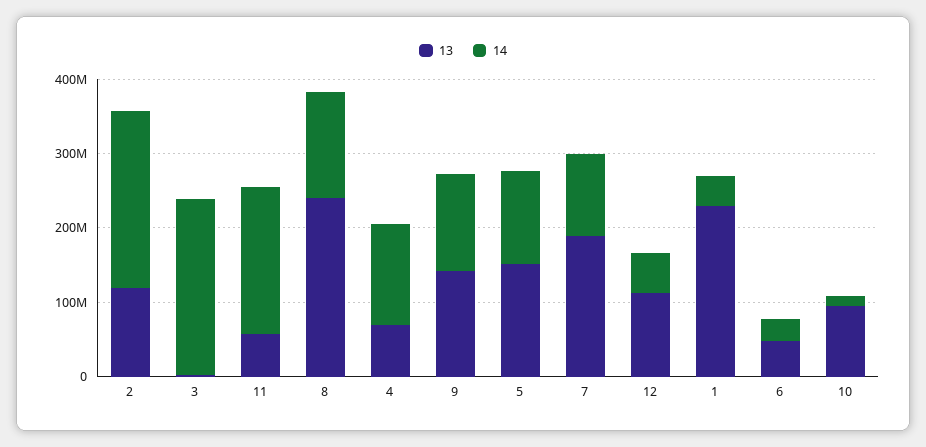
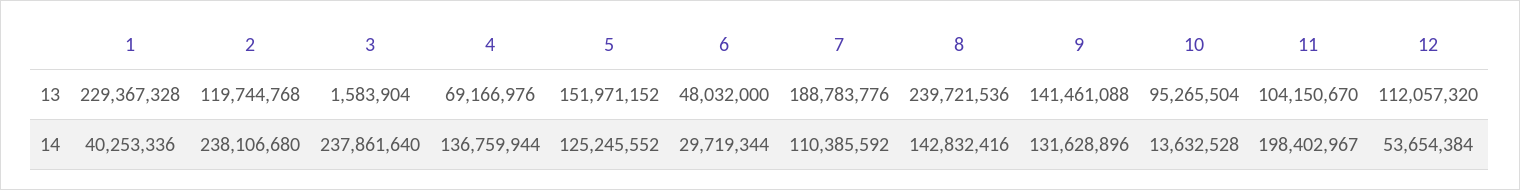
  {
    "13": {
      "2": 119744768,
      "3": 1583904,
-     "11": 60000000,
+     "11": 104150670,
      "8": 239721536,
      "4": 69166976,
      "9": 141461088,
      "5": 151971152,
      "7": 188783776,
      "12": 112057320,
      "1": 229367328,
      "6": 48032000,
      "10": 95265504
    },
    "14": {
      "2": 238106680,
      "3": 237861640,
      "11": 198402967,
      "8": 142832416,
      "4": 136759944,
      "9": 131628896,
      "5": 125245552,
      "7": 110385592,
      "12": 53654384,
      "1": 40253336,
      "6": 29719344,
      "10": 13632528
    }
  }

